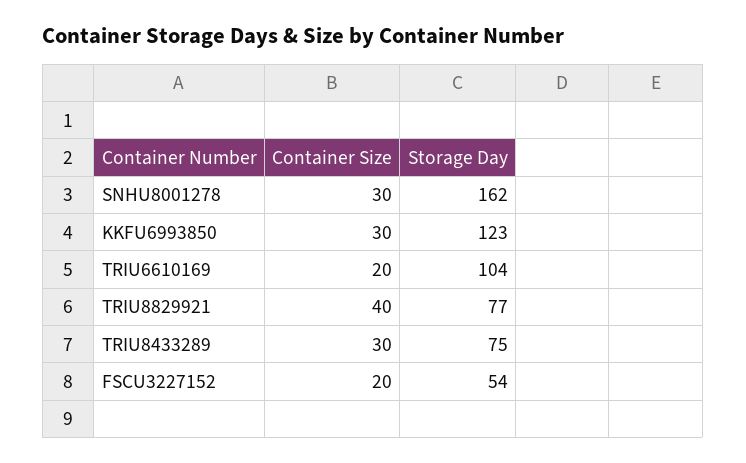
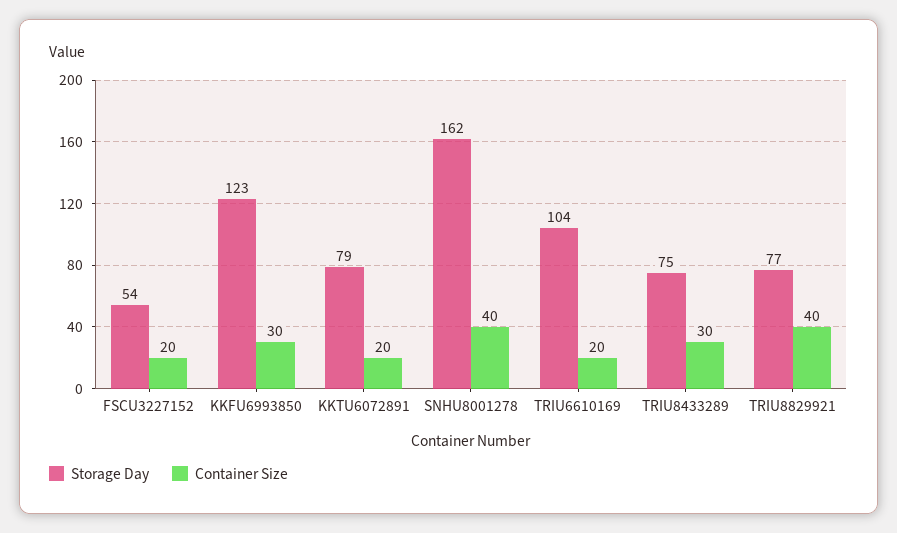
  {
    "Container Size": {
-     "SNHU8001278": 30,
+     "SNHU8001278": 40,
      "KKFU6993850": 30,
      "TRIU6610169": 20,
      "TRIU8829921": 40,
      "TRIU8433289": 30,
-     "FSCU3227152": 20
+     "FSCU3227152": 20,
+     "KKTU6072891": 20
    },
    "Storage Day": {
      "SNHU8001278": 162,
      "KKFU6993850": 123,
      "TRIU6610169": 104,
      "TRIU8829921": 77,
      "TRIU8433289": 75,
-     "FSCU3227152": 54
+     "FSCU3227152": 54,
+     "KKTU6072891": 79
    }
  }

